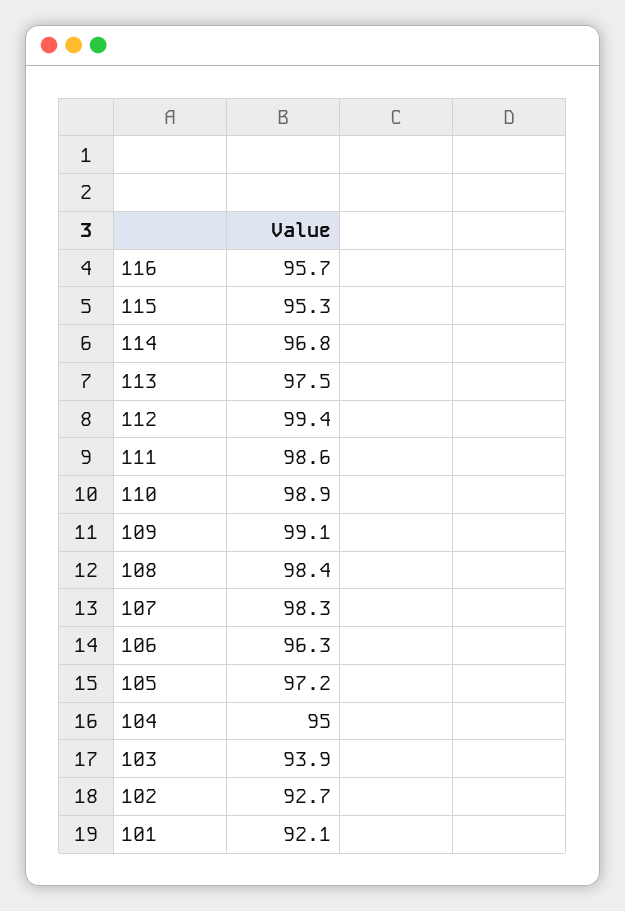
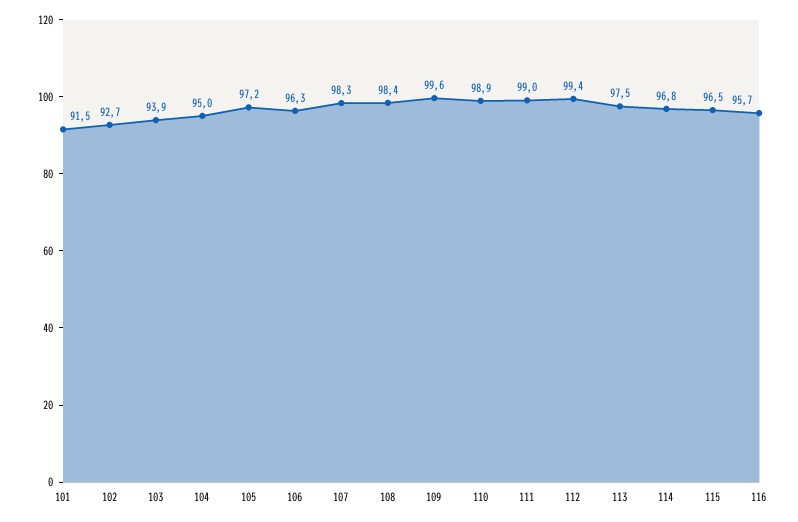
  {
    "116": 95.7,
-   "115": 95.3,
+   "115": 96.5,
    "114": 96.8,
    "113": 97.5,
    "112": 99.4,
-   "111": 98.6,
+   "111": 99,
    "110": 98.9,
-   "109": 99.1,
+   "109": 99.6,
    "108": 98.4,
    "107": 98.3,
    "106": 96.3,
    "105": 97.2,
    "104": 95,
    "103": 93.9,
    "102": 92.7,
-   "101": 92.1
+   "101": 91.5
  }

